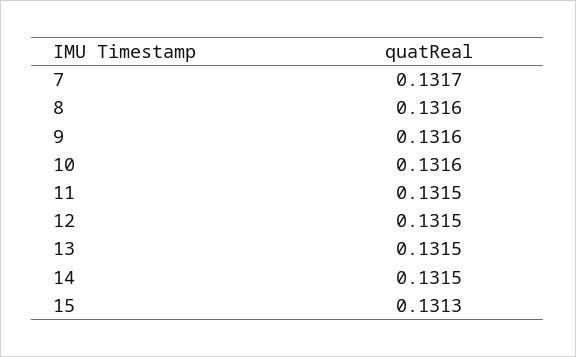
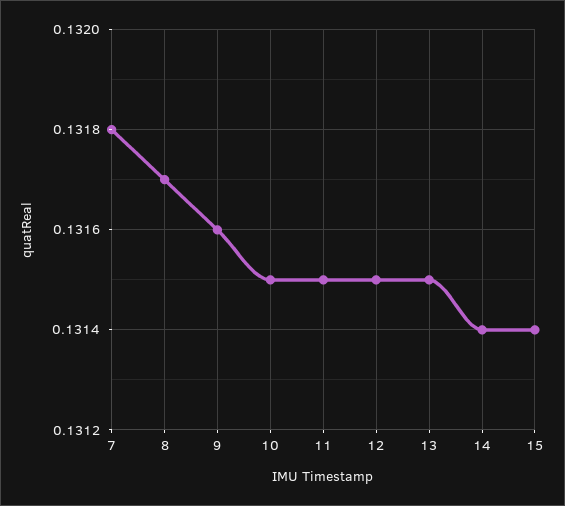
  {
-   "7": 0.1317,
+   "7": 0.1318,
-   "8": 0.1316,
+   "8": 0.1317,
    "9": 0.1316,
-   "10": 0.1316,
+   "10": 0.1315,
    "11": 0.1315,
    "12": 0.1315,
    "13": 0.1315,
-   "14": 0.1315,
+   "14": 0.1314,
-   "15": 0.1313
+   "15": 0.1314
  }

